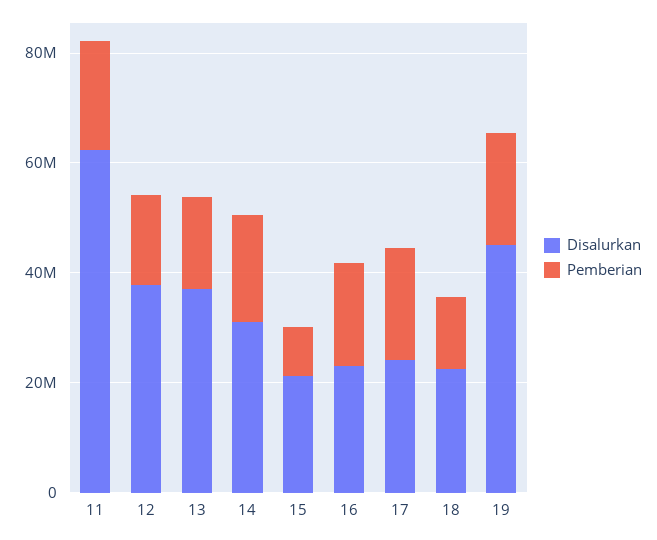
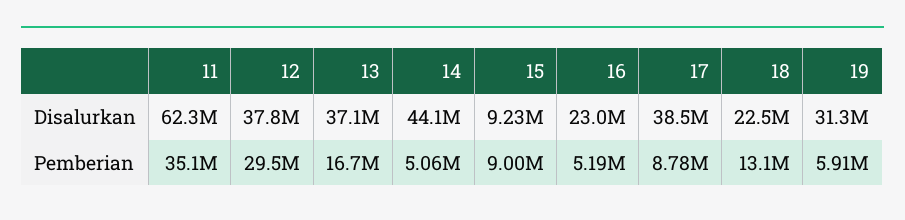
  {
    "Disalurkan": {
      "11": 62300000,
      "12": 37800000,
      "13": 37100000,
-     "14": 30000000,
+     "14": 44100000,
-     "15": 20000000,
+     "15": 9230000,
      "16": 23000000,
-     "17": 25000000,
+     "17": 38500000,
      "18": 22500000,
-     "19": 45000000
+     "19": 31300000
    },
    "Pemberian": {
-     "11": 20000000,
+     "11": 35100000,
-     "12": 15000000,
+     "12": 29500000,
      "13": 16700000,
-     "14": 20000000,
+     "14": 5060000,
      "15": 9000000,
-     "16": 20000000,
+     "16": 5190000,
-     "17": 20000000,
+     "17": 8780000,
      "18": 13100000,
-     "19": 20000000
+     "19": 5910000
    }
  }

